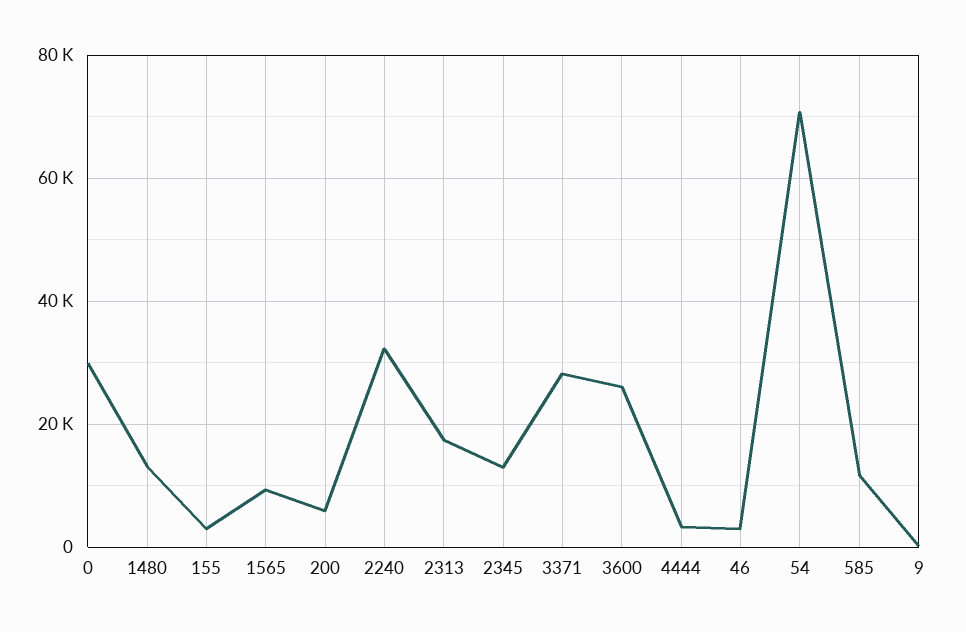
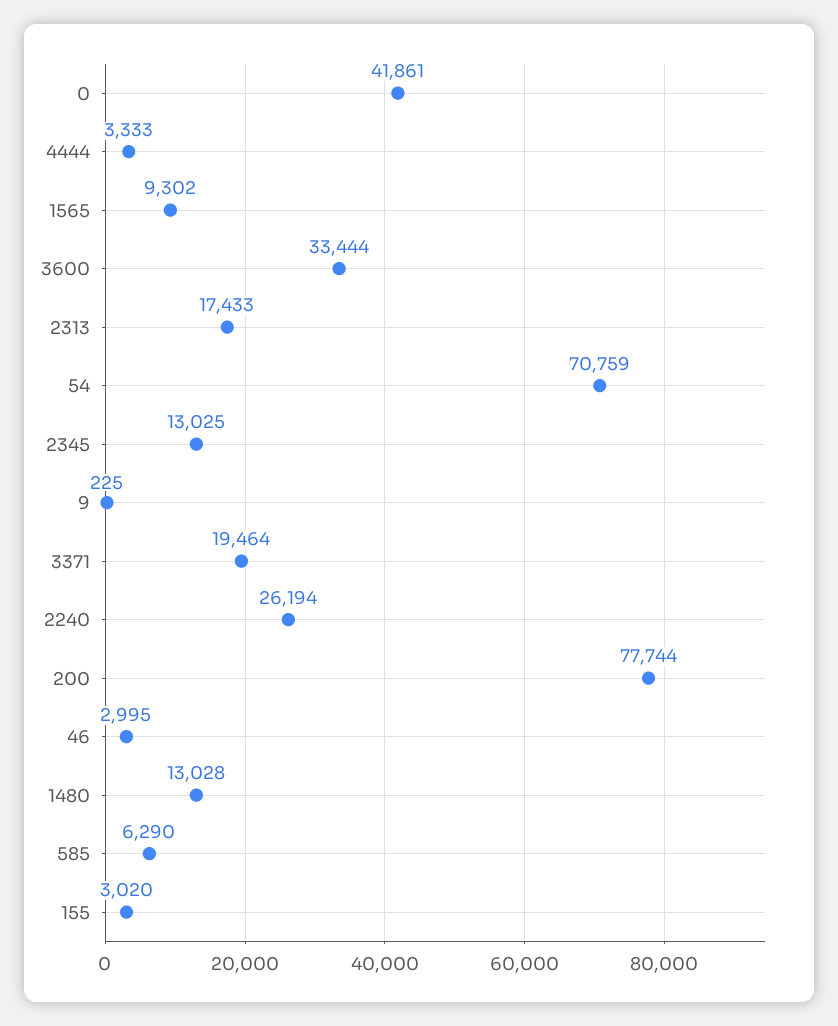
  {
-   "0": 30000,
+   "0": 41861,
    "1480": 13028,
    "155": 3020,
    "1565": 9302,
-   "200": 6000,
+   "200": 77744,
-   "2240": 32000,
+   "2240": 26194,
    "2313": 17433,
    "2345": 13025,
-   "3371": 28000,
+   "3371": 19464,
-   "3600": 26000,
+   "3600": 33444,
    "4444": 3333,
    "46": 2995,
    "54": 70759,
-   "585": 12000,
+   "585": 6290,
    "9": 225
  }

